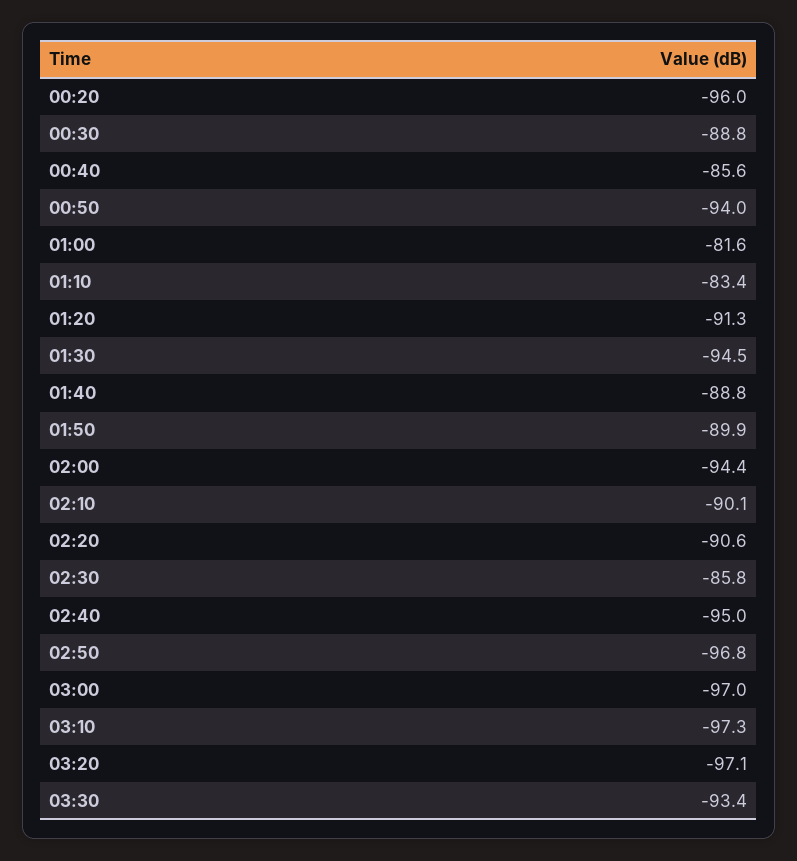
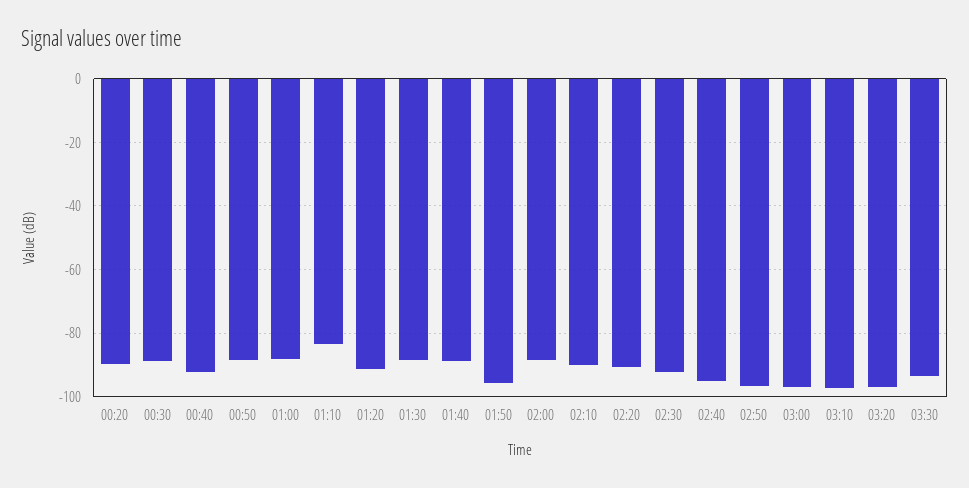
  {
-   "00:20": -96,
+   "00:20": -90,
    "00:30": -88.8,
-   "00:40": -85.6,
+   "00:40": -92,
-   "00:50": -94,
+   "00:50": -88,
-   "01:00": -81.6,
+   "01:00": -88,
    "01:10": -83.4,
    "01:20": -91.3,
-   "01:30": -94.5,
+   "01:30": -88,
    "01:40": -88.8,
-   "01:50": -89.9,
+   "01:50": -96,
-   "02:00": -94.4,
+   "02:00": -88,
    "02:10": -90.1,
    "02:20": -90.6,
-   "02:30": -85.8,
+   "02:30": -92,
    "02:40": -95,
    "02:50": -96.8,
    "03:00": -97,
    "03:10": -97.3,
    "03:20": -97.1,
    "03:30": -93.4
  }

